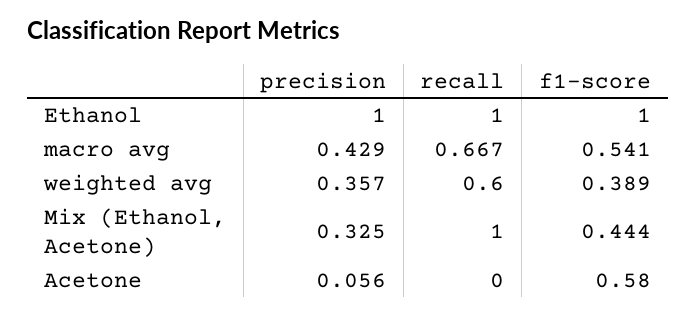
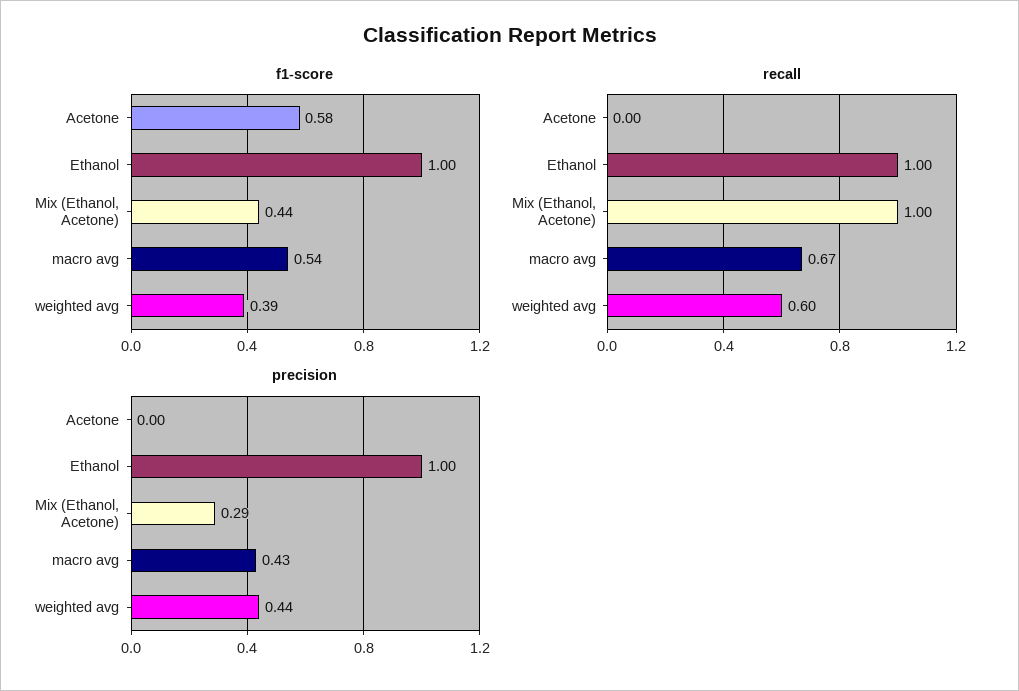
  {
    "precision": {
      "Ethanol": 1,
      "macro avg": 0.429,
-     "weighted avg": 0.357,
+     "weighted avg": 0.44,
-     "Mix (Ethanol, Acetone)": 0.325,
+     "Mix (Ethanol, Acetone)": 0.29,
-     "Acetone": 0.056
+     "Acetone": 0
    },
    "recall": {
      "Ethanol": 1,
      "macro avg": 0.667,
      "weighted avg": 0.6,
      "Mix (Ethanol, Acetone)": 1,
      "Acetone": 0
    },
    "f1-score": {
      "Ethanol": 1,
      "macro avg": 0.541,
      "weighted avg": 0.389,
      "Mix (Ethanol, Acetone)": 0.444,
      "Acetone": 0.58
    }
  }

